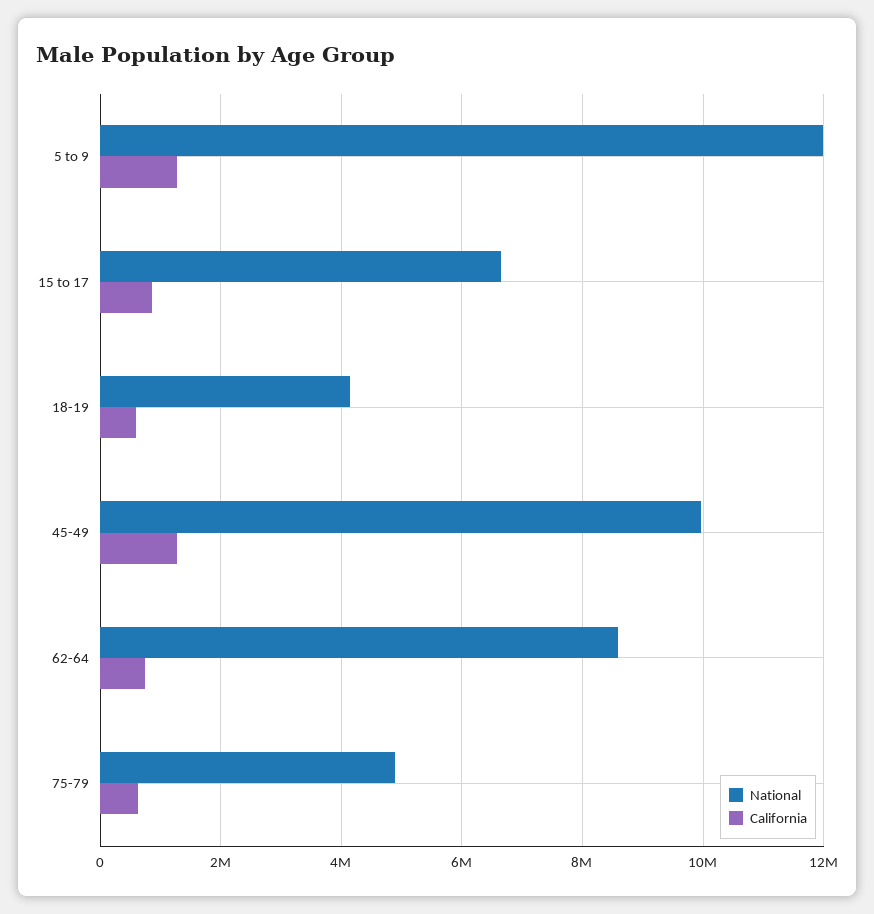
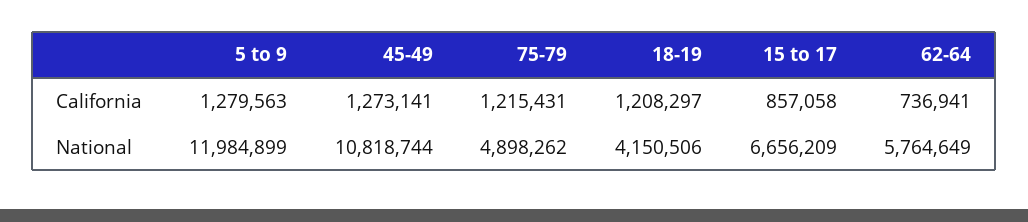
  {
    "National": {
      "5 to 9": 11984899,
      "15 to 17": 6656209,
      "18-19": 4150506,
-     "45-49": 10000000,
+     "45-49": 10818744,
-     "62-64": 8600000,
+     "62-64": 5764649,
      "75-79": 4898262
    },
    "California": {
      "5 to 9": 1279563,
      "15 to 17": 857058,
-     "18-19": 600000,
+     "18-19": 1208297,
      "45-49": 1273141,
      "62-64": 736941,
-     "75-79": 600000
+     "75-79": 1215431
    }
  }

